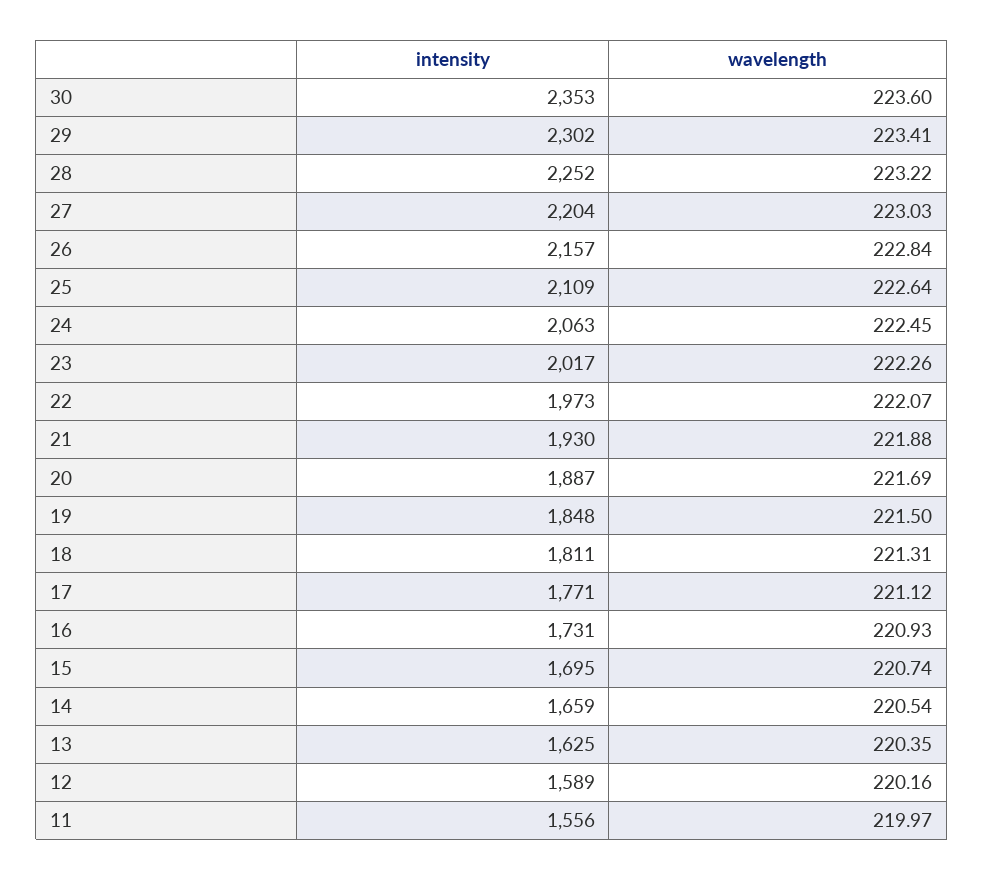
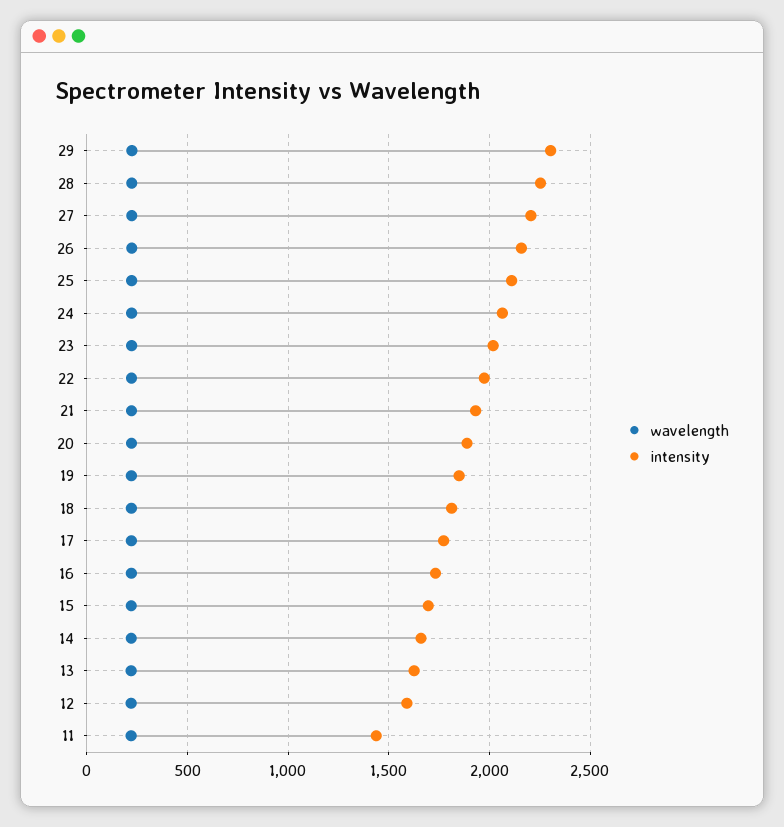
  {
    "intensity": {
-     "30": 2353,
      "29": 2302,
      "28": 2252,
      "27": 2204,
      "26": 2157,
      "25": 2109,
      "24": 2063,
      "23": 2017,
      "22": 1973,
      "21": 1930,
      "20": 1887,
      "19": 1848,
      "18": 1811,
      "17": 1771,
      "16": 1731,
      "15": 1695,
      "14": 1659,
      "13": 1625,
      "12": 1589,
-     "11": 1556
+     "11": 1450
    },
    "wavelength": {
-     "30": 223.6,
      "29": 223.41,
      "28": 223.22,
      "27": 223.03,
      "26": 222.84,
      "25": 222.64,
      "24": 222.45,
      "23": 222.26,
      "22": 222.07,
      "21": 221.88,
      "20": 221.69,
      "19": 221.5,
      "18": 221.31,
      "17": 221.12,
      "16": 220.93,
      "15": 220.74,
      "14": 220.54,
      "13": 220.35,
      "12": 220.16,
      "11": 219.97
    }
  }

